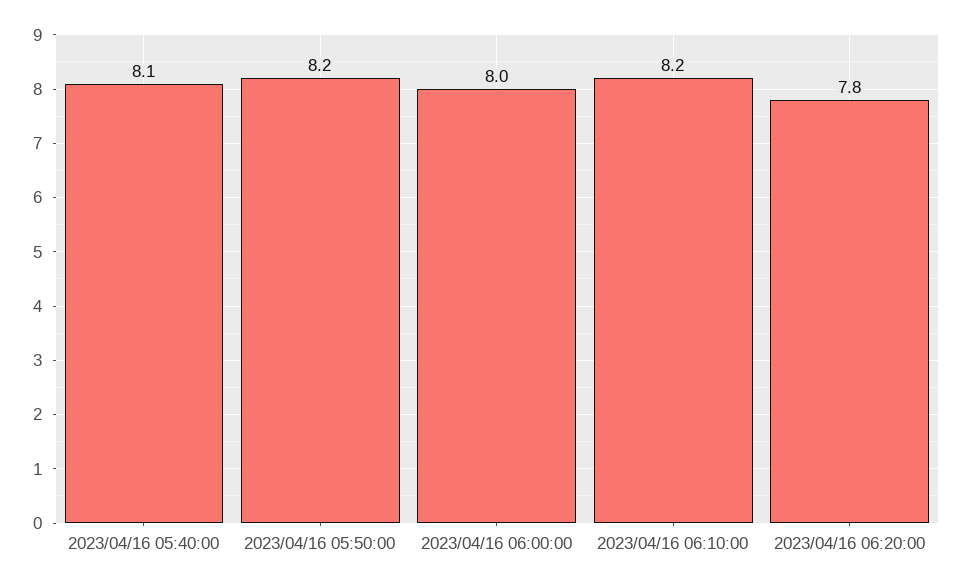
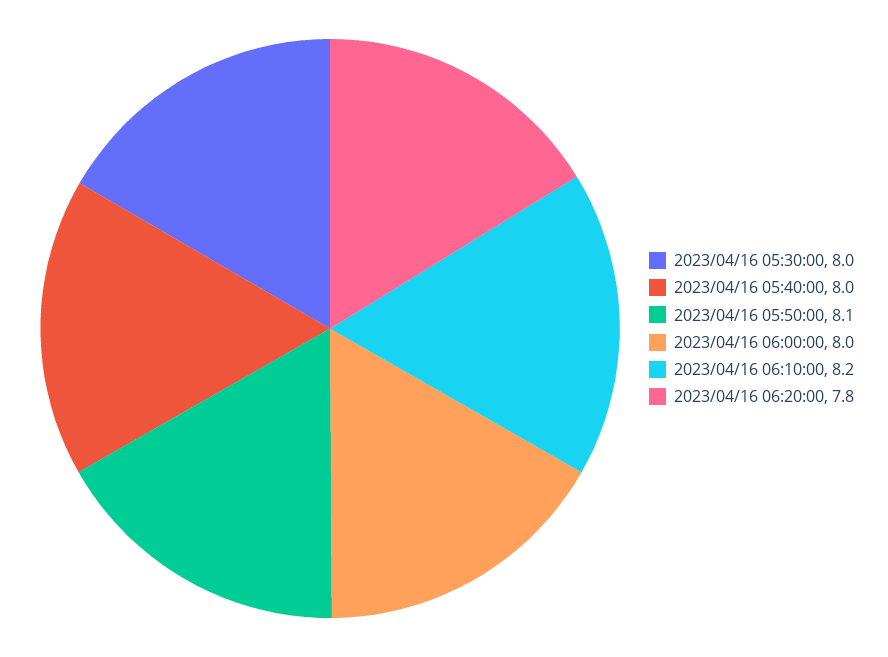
  {
-   "2023/04/16 05:40:00": 8.1,
+   "2023/04/16 05:40:00": 8,
-   "2023/04/16 05:50:00": 8.2,
+   "2023/04/16 05:50:00": 8.1,
    "2023/04/16 06:00:00": 8,
    "2023/04/16 06:10:00": 8.2,
-   "2023/04/16 06:20:00": 7.8
+   "2023/04/16 06:20:00": 7.8,
+   "2023/04/16 05:30:00": 8
  }

